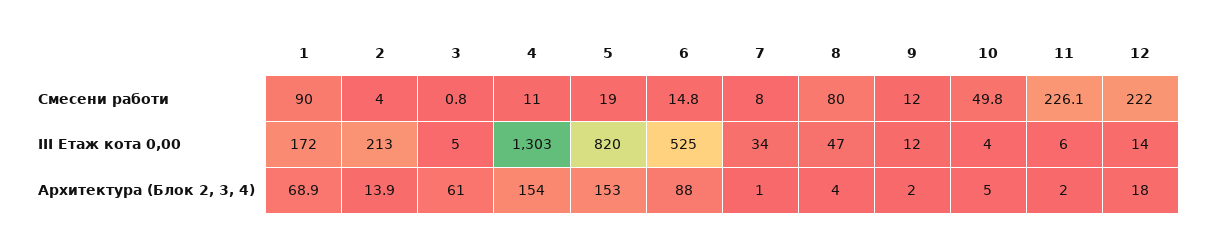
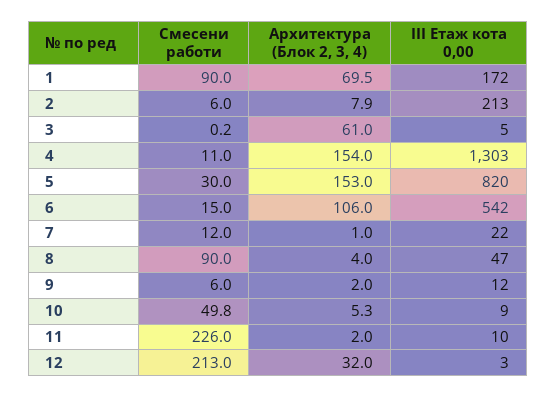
  {
    "1": {
      "Смесени работи": 90,
      "III Етаж кота 0,00": 172,
-     "Архитектура (Блок 2, 3, 4)": 68.9
+     "Архитектура (Блок 2, 3, 4)": 69.5
    },
    "2": {
-     "Смесени работи": 4,
+     "Смесени работи": 6,
      "III Етаж кота 0,00": 213,
-     "Архитектура (Блок 2, 3, 4)": 13.9
+     "Архитектура (Блок 2, 3, 4)": 7.9
    },
    "3": {
-     "Смесени работи": 0.8,
+     "Смесени работи": 0.2,
      "III Етаж кота 0,00": 5,
      "Архитектура (Блок 2, 3, 4)": 61
    },
    "4": {
      "Смесени работи": 11,
      "III Етаж кота 0,00": 1303,
      "Архитектура (Блок 2, 3, 4)": 154
    },
    "5": {
-     "Смесени работи": 19,
+     "Смесени работи": 30,
      "III Етаж кота 0,00": 820,
      "Архитектура (Блок 2, 3, 4)": 153
    },
    "6": {
-     "Смесени работи": 14.8,
+     "Смесени работи": 15,
-     "III Етаж кота 0,00": 525,
+     "III Етаж кота 0,00": 542,
-     "Архитектура (Блок 2, 3, 4)": 88
+     "Архитектура (Блок 2, 3, 4)": 106
    },
    "7": {
-     "Смесени работи": 8,
+     "Смесени работи": 12,
-     "III Етаж кота 0,00": 34,
+     "III Етаж кота 0,00": 22,
      "Архитектура (Блок 2, 3, 4)": 1
    },
    "8": {
-     "Смесени работи": 80,
+     "Смесени работи": 90,
      "III Етаж кота 0,00": 47,
      "Архитектура (Блок 2, 3, 4)": 4
    },
    "9": {
-     "Смесени работи": 12,
+     "Смесени работи": 6,
      "III Етаж кота 0,00": 12,
      "Архитектура (Блок 2, 3, 4)": 2
    },
    "10": {
      "Смесени работи": 49.8,
-     "III Етаж кота 0,00": 4,
+     "III Етаж кота 0,00": 9,
-     "Архитектура (Блок 2, 3, 4)": 5
+     "Архитектура (Блок 2, 3, 4)": 5.3
    },
    "11": {
-     "Смесени работи": 226.1,
+     "Смесени работи": 226,
-     "III Етаж кота 0,00": 6,
+     "III Етаж кота 0,00": 10,
      "Архитектура (Блок 2, 3, 4)": 2
    },
    "12": {
-     "Смесени работи": 222,
+     "Смесени работи": 213,
-     "III Етаж кота 0,00": 14,
+     "III Етаж кота 0,00": 3,
-     "Архитектура (Блок 2, 3, 4)": 18
+     "Архитектура (Блок 2, 3, 4)": 32
    }
  }

